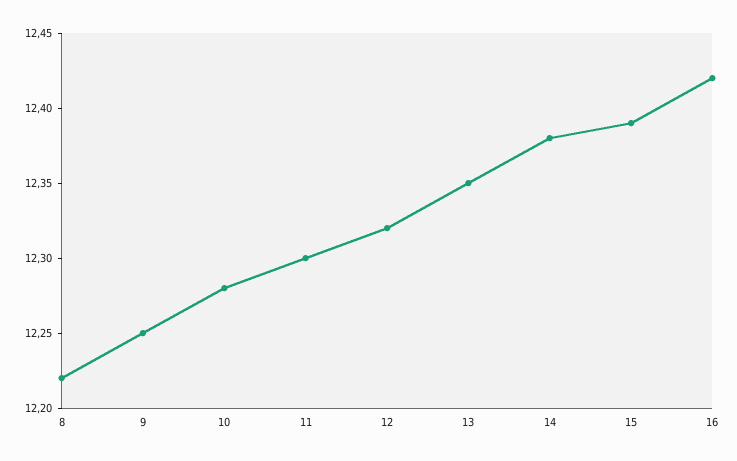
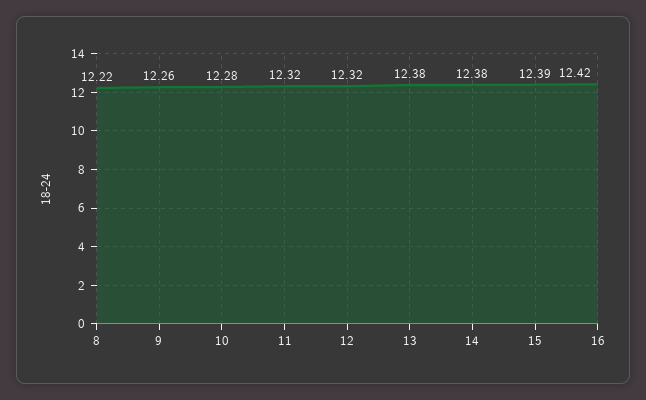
  {
    "8": 12.22,
-   "9": 12.25,
+   "9": 12.26,
    "10": 12.28,
-   "11": 12.3,
+   "11": 12.32,
    "12": 12.32,
-   "13": 12.35,
+   "13": 12.38,
    "14": 12.38,
    "15": 12.39,
    "16": 12.42
  }

